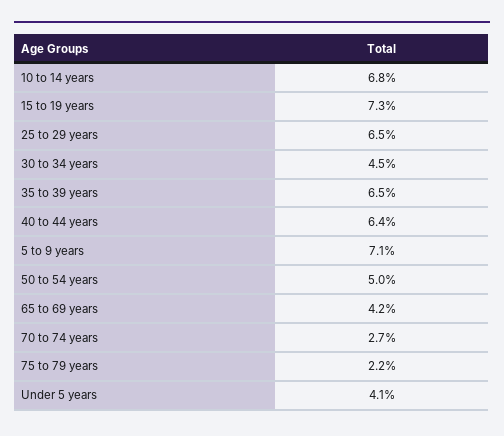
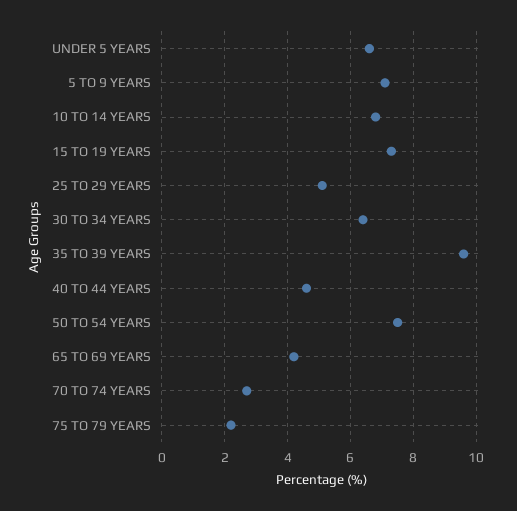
  {
    "10 to 14 years": 6.8,
    "15 to 19 years": 7.3,
-   "25 to 29 years": 6.5,
+   "25 to 29 years": 5,
-   "30 to 34 years": 4.5,
+   "30 to 34 years": 6.5,
-   "35 to 39 years": 6.5,
+   "35 to 39 years": 9.5,
-   "40 to 44 years": 6.4,
+   "40 to 44 years": 4.5,
    "5 to 9 years": 7.1,
-   "50 to 54 years": 5,
+   "50 to 54 years": 7.5,
    "65 to 69 years": 4.2,
    "70 to 74 years": 2.7,
    "75 to 79 years": 2.2,
-   "Under 5 years": 4.1
+   "Under 5 years": 6.5
  }

